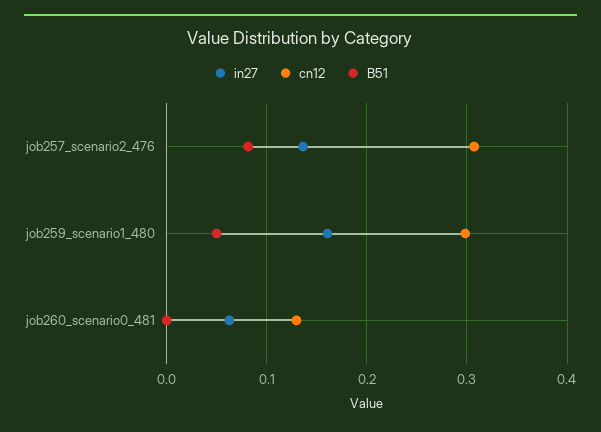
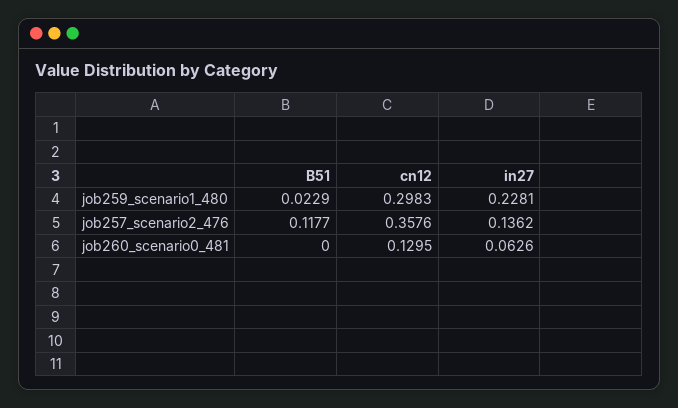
  {
    "in27": {
      "job257_scenario2_476": 0.1362,
-     "job259_scenario1_480": 0.16,
+     "job259_scenario1_480": 0.2281,
      "job260_scenario0_481": 0.0626
    },
    "cn12": {
-     "job257_scenario2_476": 0.31,
+     "job257_scenario2_476": 0.3576,
      "job259_scenario1_480": 0.2983,
      "job260_scenario0_481": 0.1295
    },
    "B51": {
-     "job257_scenario2_476": 0.08,
+     "job257_scenario2_476": 0.1177,
-     "job259_scenario1_480": 0.05,
+     "job259_scenario1_480": 0.0229,
      "job260_scenario0_481": 0
    }
  }

